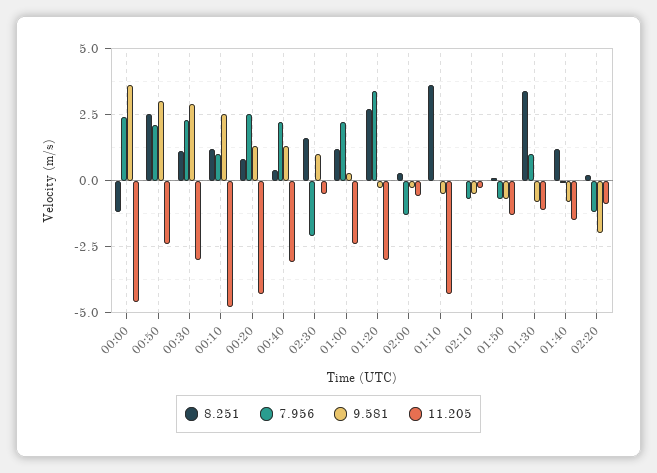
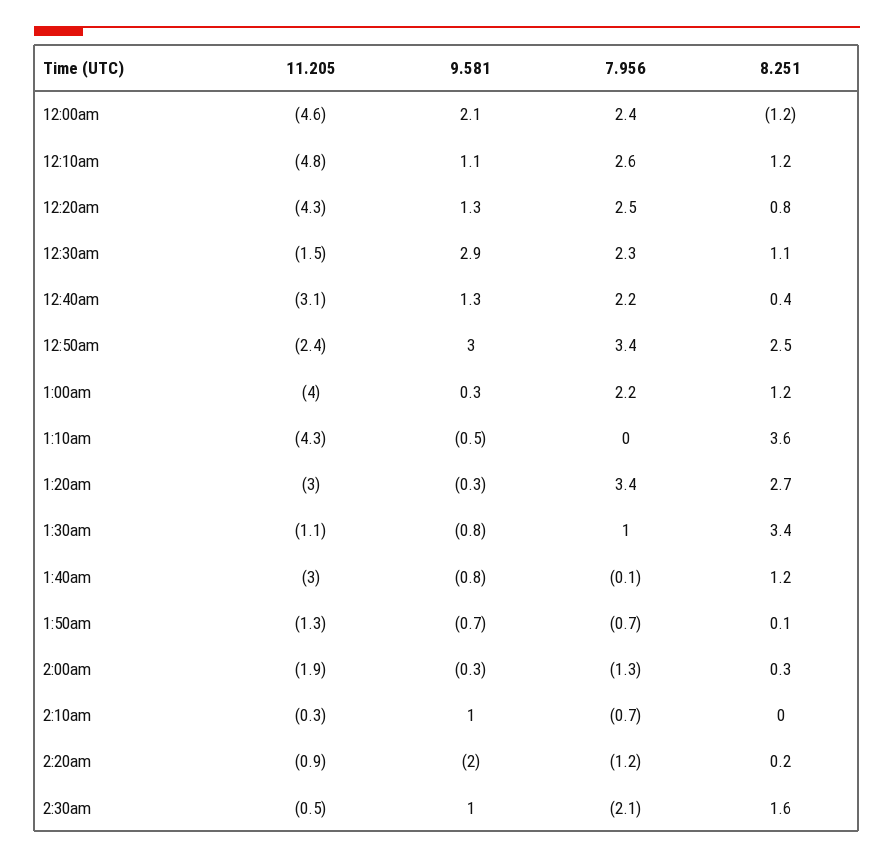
  {
    "8.251": {
      "00:00": -1.2,
      "00:50": 2.5,
      "00:30": 1.1,
      "00:10": 1.2,
      "00:20": 0.8,
      "00:40": 0.4,
      "02:30": 1.6,
      "01:00": 1.2,
      "01:20": 2.7,
      "02:00": 0.3,
      "01:10": 3.6,
      "02:10": 0,
      "01:50": 0.1,
      "01:30": 3.4,
      "01:40": 1.2,
      "02:20": 0.2
    },
    "7.956": {
      "00:00": 2.4,
-     "00:50": 2,
+     "00:50": 3.4,
      "00:30": 2.3,
-     "00:10": 1,
+     "00:10": 2.6,
      "00:20": 2.5,
      "00:40": 2.2,
      "02:30": -2.1,
      "01:00": 2.2,
      "01:20": 3.4,
      "02:00": -1.3,
      "01:10": 0,
      "02:10": -0.7,
      "01:50": -0.7,
      "01:30": 1,
      "01:40": -0.1,
      "02:20": -1.2
    },
    "9.581": {
-     "00:00": 3.5,
+     "00:00": 2.1,
      "00:50": 3,
      "00:30": 2.9,
-     "00:10": 2.5,
+     "00:10": 1.1,
      "00:20": 1.3,
      "00:40": 1.3,
      "02:30": 1,
      "01:00": 0.3,
      "01:20": -0.3,
      "02:00": -0.3,
      "01:10": -0.5,
-     "02:10": -0.5,
+     "02:10": 1,
      "01:50": -0.7,
      "01:30": -0.8,
      "01:40": -0.8,
      "02:20": -2
    },
    "11.205": {
      "00:00": -4.6,
      "00:50": -2.4,
-     "00:30": -3,
+     "00:30": -1.5,
      "00:10": -4.8,
      "00:20": -4.3,
      "00:40": -3.1,
      "02:30": -0.5,
-     "01:00": -2.5,
+     "01:00": -4,
      "01:20": -3,
-     "02:00": -0.5,
+     "02:00": -1.9,
      "01:10": -4.3,
      "02:10": -0.3,
      "01:50": -1.3,
      "01:30": -1.1,
-     "01:40": -1.5,
+     "01:40": -3,
      "02:20": -0.9
    }
  }

